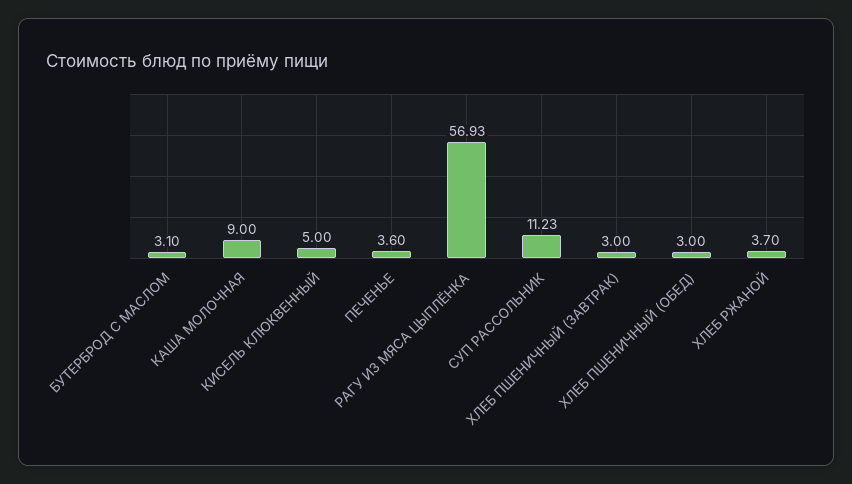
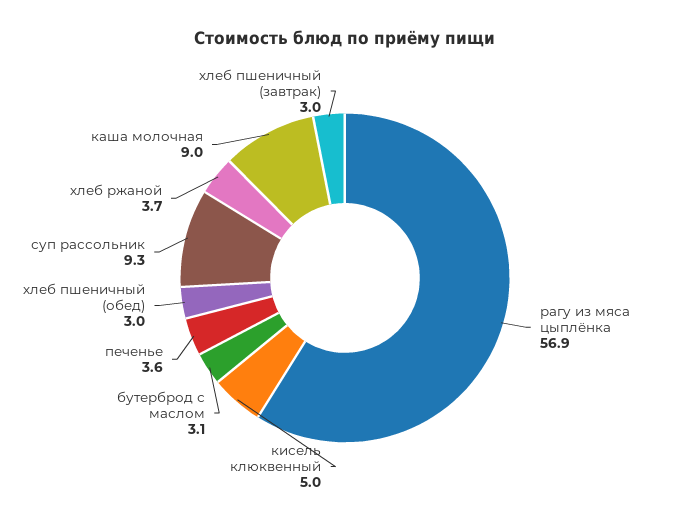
  {
    "БУТЕРБРОД С МАСЛОМ": 3.1,
    "КАША МОЛОЧНАЯ": 9,
    "КИСЕЛЬ КЛЮКВЕННЫЙ": 5,
    "ПЕЧЕНЬЕ": 3.6,
    "РАГУ ИЗ МЯСА ЦЫПЛЁНКА": 56.93,
-   "СУП РАССОЛЬНИК": 11.23,
+   "СУП РАССОЛЬНИК": 9.3,
    "ХЛЕБ ПШЕНИЧНЫЙ (ЗАВТРАК)": 3,
    "ХЛЕБ ПШЕНИЧНЫЙ (ОБЕД)": 3,
    "ХЛЕБ РЖАНОЙ": 3.7
  }

